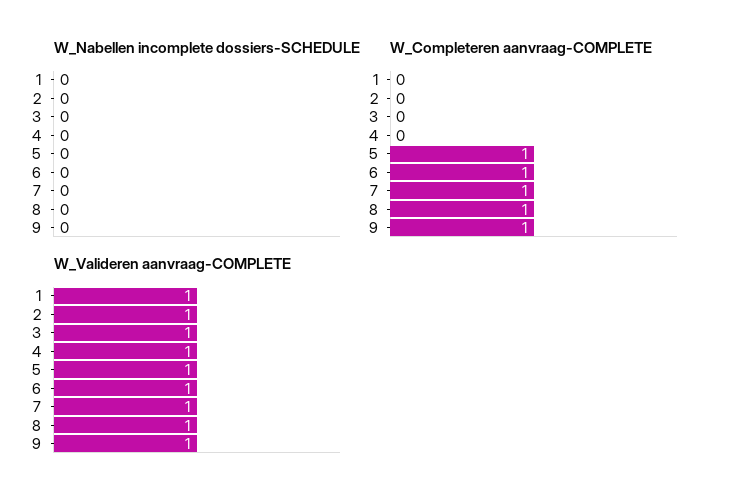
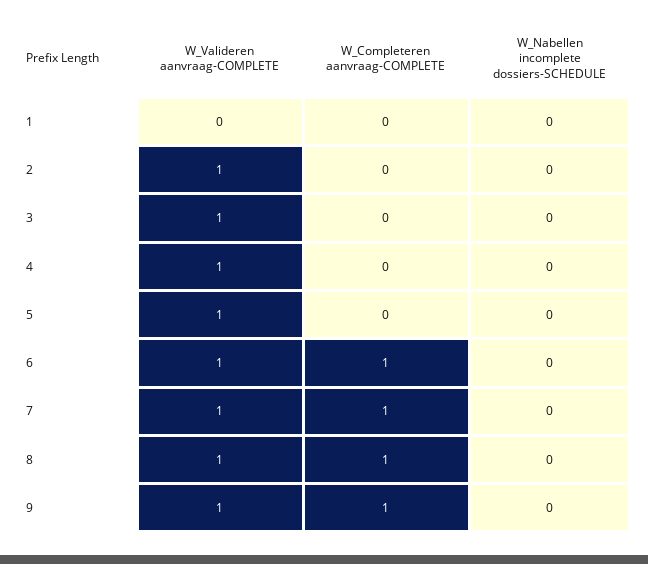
  {
    "W_Nabellen incomplete dossiers-SCHEDULE": {
      "1": 0,
      "2": 0,
      "3": 0,
      "4": 0,
      "5": 0,
      "6": 0,
      "7": 0,
      "8": 0,
      "9": 0
    },
    "W_Completeren aanvraag-COMPLETE": {
      "1": 0,
      "2": 0,
      "3": 0,
      "4": 0,
-     "5": 1,
+     "5": 0,
      "6": 1,
      "7": 1,
      "8": 1,
      "9": 1
    },
    "W_Valideren aanvraag-COMPLETE": {
-     "1": 1,
+     "1": 0,
      "2": 1,
      "3": 1,
      "4": 1,
      "5": 1,
      "6": 1,
      "7": 1,
      "8": 1,
      "9": 1
    }
  }

